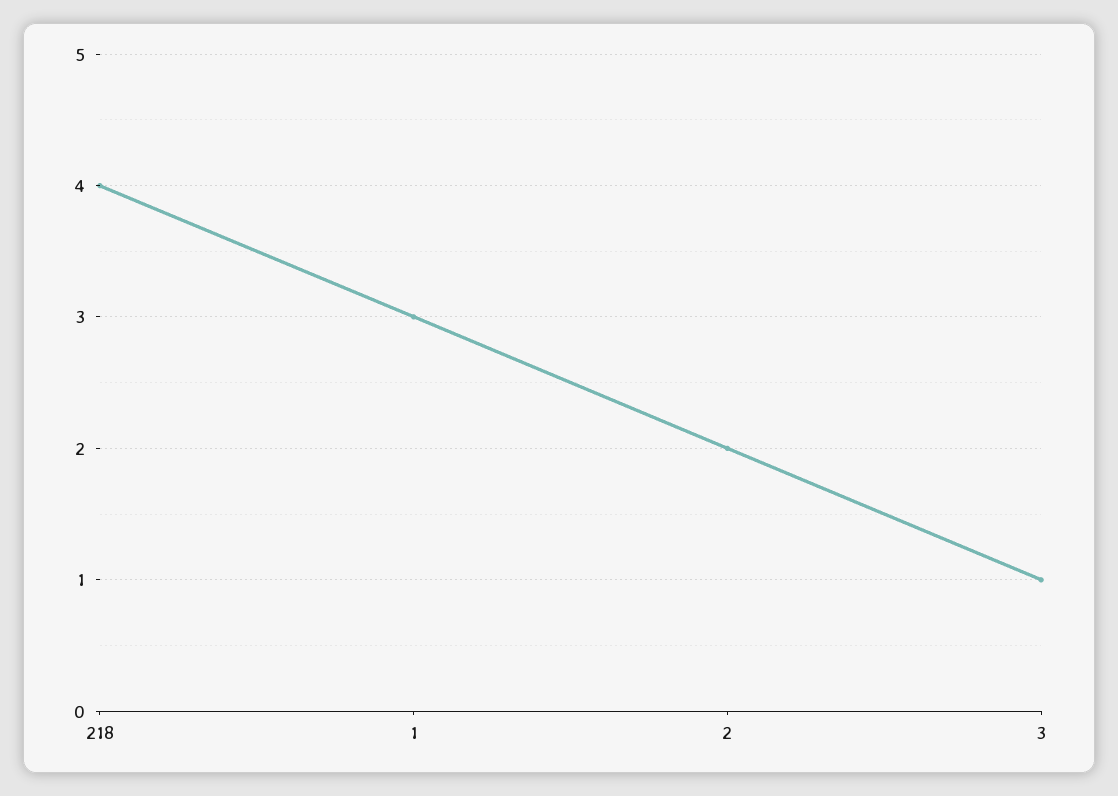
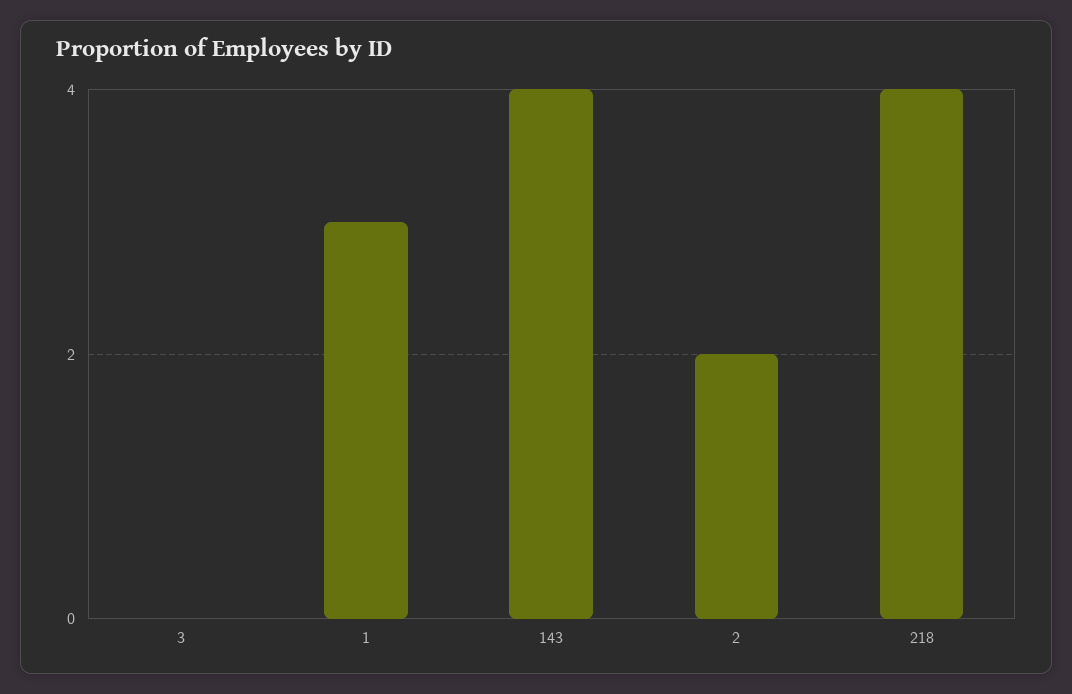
  {
    "218": 4,
    "1": 3,
    "2": 2,
-   "3": 1
+   "3": 0,
+   "143": 4
  }

